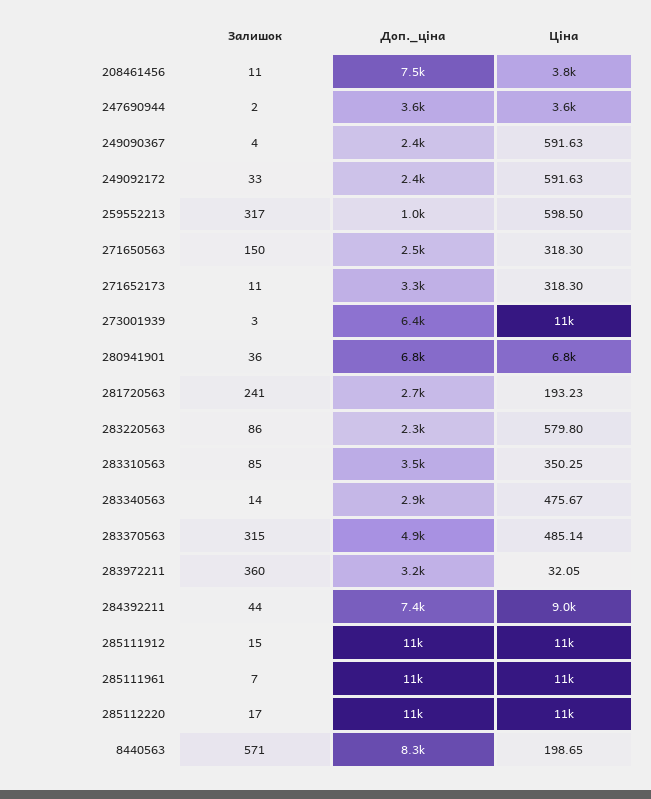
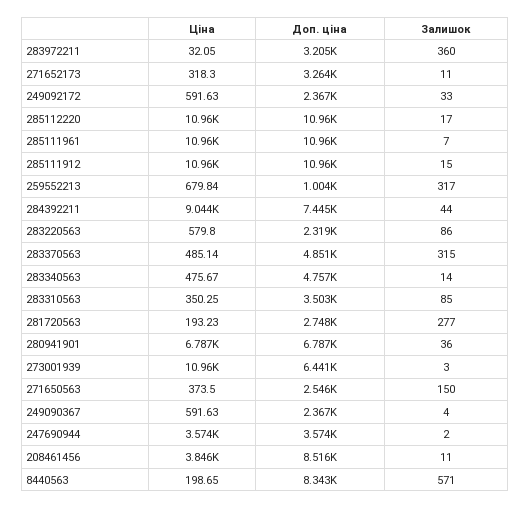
  {
    "Залишок": {
      "208461456": 11,
      "247690944": 2,
      "249090367": 4,
      "249092172": 33,
      "259552213": 317,
      "271650563": 150,
      "271652173": 11,
      "273001939": 3,
      "280941901": 36,
-     "281720563": 241,
+     "281720563": 277,
      "283220563": 86,
      "283310563": 85,
      "283340563": 14,
      "283370563": 315,
      "283972211": 360,
      "284392211": 44,
      "285111912": 15,
      "285111961": 7,
      "285112220": 17,
      "8440563": 571
    },
    "Доп._ціна": {
-     "208461456": 7500,
+     "208461456": 8516,
      "247690944": 3574,
      "249090367": 2367,
      "249092172": 2367,
      "259552213": 1004,
      "271650563": 2546,
      "271652173": 3264,
      "273001939": 6441,
      "280941901": 6787,
      "281720563": 2748,
      "283220563": 2319,
      "283310563": 3503,
-     "283340563": 2900,
+     "283340563": 4757,
      "283370563": 4851,
      "283972211": 3205,
      "284392211": 7445,
      "285111912": 10960,
      "285111961": 10960,
      "285112220": 10960,
      "8440563": 8343
    },
    "Ціна": {
      "208461456": 3846,
      "247690944": 3574,
      "249090367": 591.63,
      "249092172": 591.63,
-     "259552213": 598.5,
+     "259552213": 679.84,
-     "271650563": 318.3,
+     "271650563": 373.5,
      "271652173": 318.3,
      "273001939": 10960,
      "280941901": 6787,
      "281720563": 193.23,
      "283220563": 579.8,
      "283310563": 350.25,
      "283340563": 475.67,
      "283370563": 485.14,
      "283972211": 32.05,
      "284392211": 9044,
      "285111912": 10960,
      "285111961": 10960,
      "285112220": 10960,
      "8440563": 198.65
    }
  }

